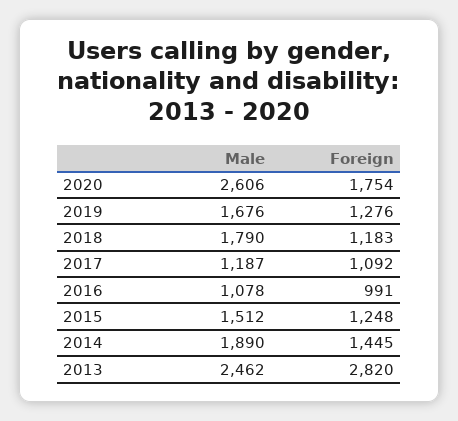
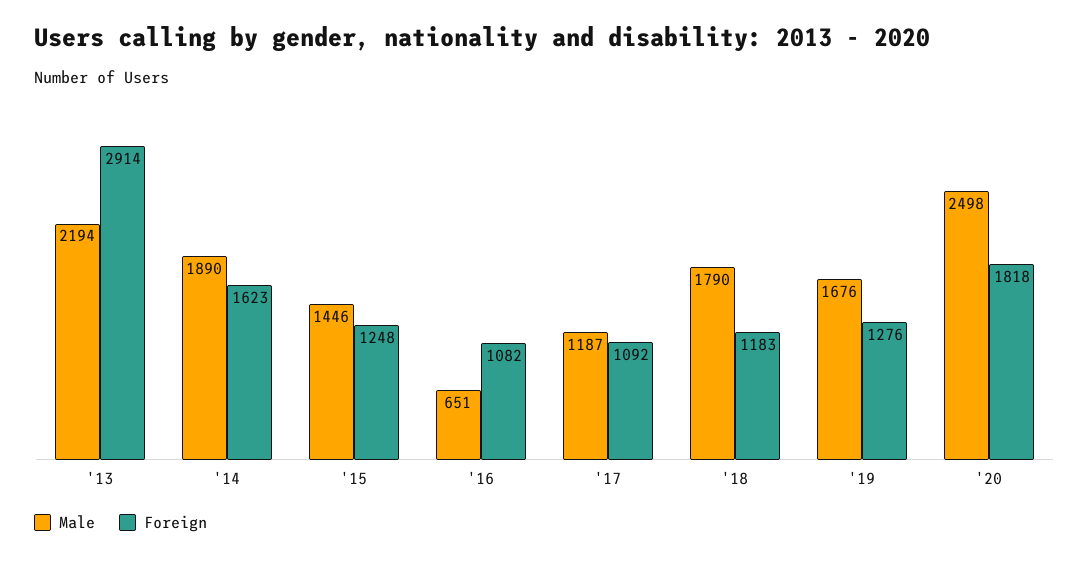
  {
    "Male": {
-     "2020": 2606,
+     "2020": 2498,
      "2019": 1676,
      "2018": 1790,
      "2017": 1187,
-     "2016": 1078,
+     "2016": 651,
-     "2015": 1512,
+     "2015": 1446,
      "2014": 1890,
-     "2013": 2462
+     "2013": 2194
    },
    "Foreign": {
-     "2020": 1754,
+     "2020": 1818,
      "2019": 1276,
      "2018": 1183,
      "2017": 1092,
-     "2016": 991,
+     "2016": 1082,
      "2015": 1248,
-     "2014": 1445,
+     "2014": 1623,
-     "2013": 2820
+     "2013": 2914
    }
  }

